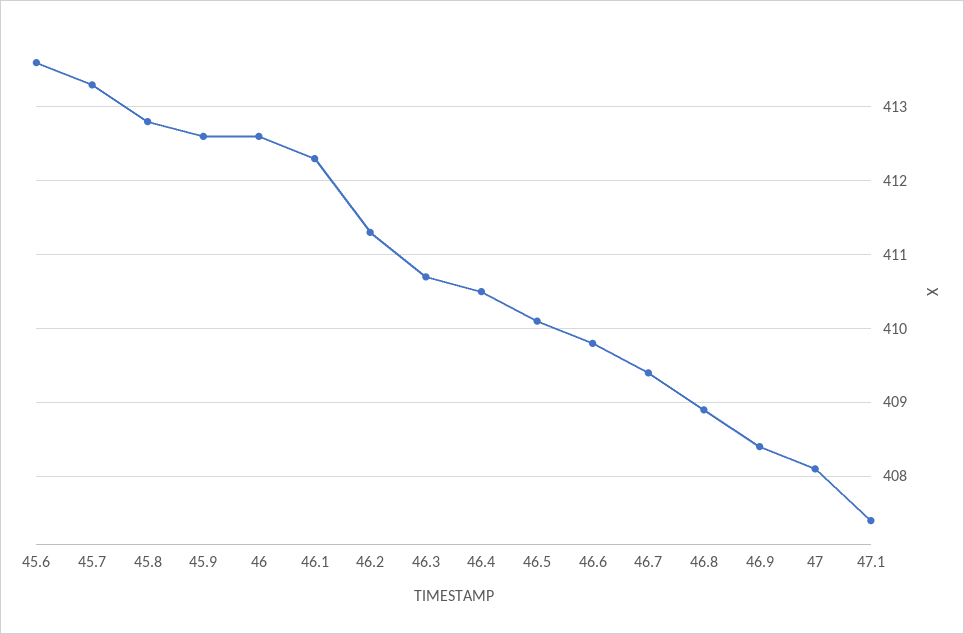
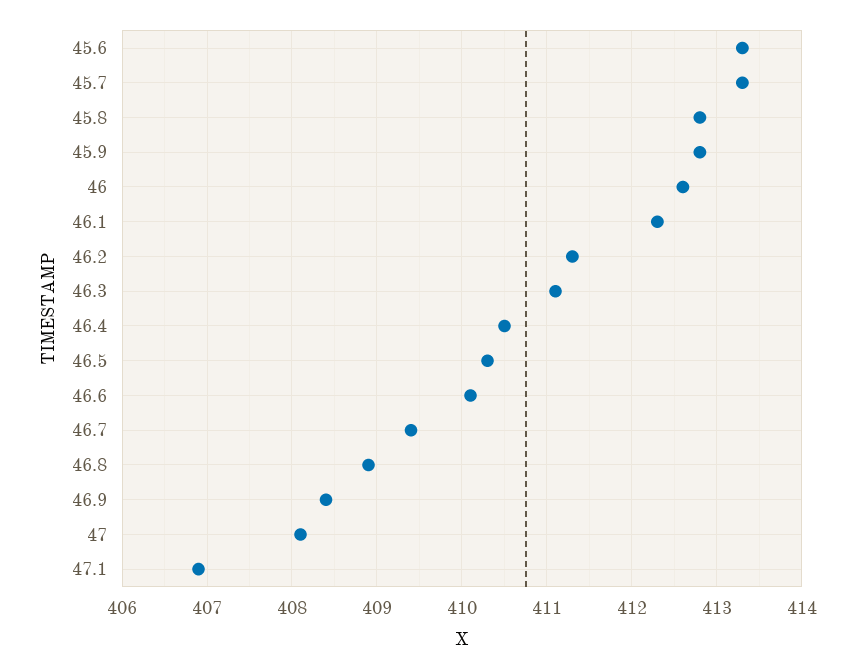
  {
-   "45.6": 413.6,
+   "45.6": 413.3,
    "45.7": 413.3,
    "45.8": 412.8,
-   "45.9": 412.6,
+   "45.9": 412.8,
    "46": 412.6,
    "46.1": 412.3,
    "46.2": 411.3,
-   "46.3": 410.7,
+   "46.3": 411.1,
    "46.4": 410.5,
-   "46.5": 410.1,
+   "46.5": 410.3,
-   "46.6": 409.8,
+   "46.6": 410.1,
    "46.7": 409.4,
    "46.8": 408.9,
    "46.9": 408.4,
    "47": 408.1,
-   "47.1": 407.4
+   "47.1": 406.9
  }

